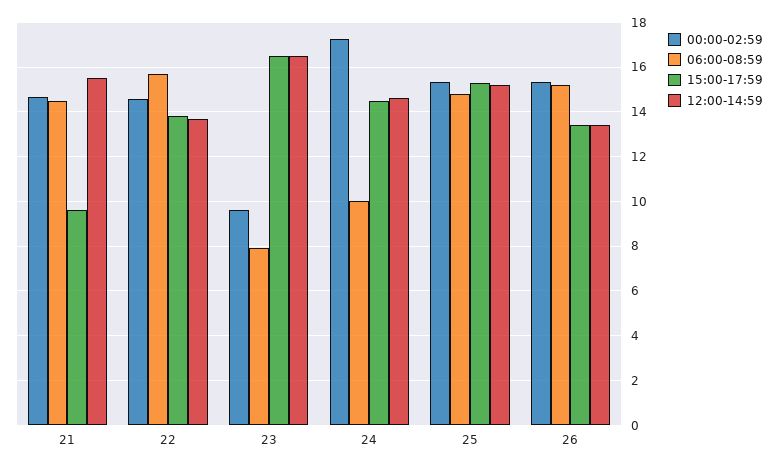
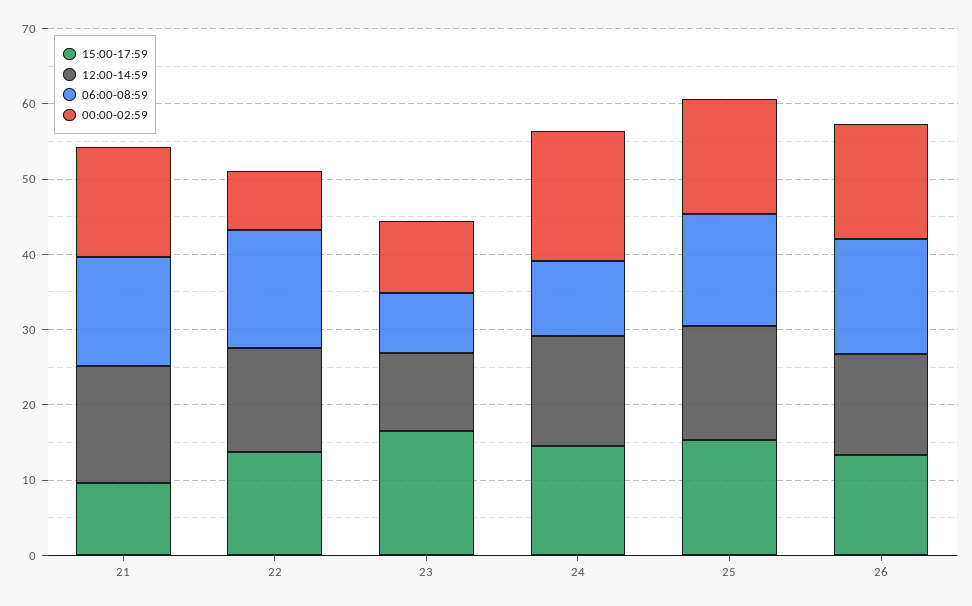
  {
    "00:00-02:59": {
      "21": 14.5,
-     "22": 14.5,
+     "22": 8,
      "23": 9.5,
      "24": 17.5,
      "25": 15.5,
      "26": 15.5
    },
    "06:00-08:59": {
      "21": 14.5,
      "22": 15.5,
      "23": 8,
      "24": 10,
      "25": 15,
      "26": 15
    },
    "15:00-17:59": {
      "21": 9.5,
      "22": 14,
      "23": 16.5,
      "24": 14.5,
      "25": 15.5,
      "26": 13.5
    },
    "12:00-14:59": {
      "21": 15.5,
      "22": 13.5,
-     "23": 16.5,
+     "23": 10,
      "24": 14.5,
      "25": 15,
      "26": 13.5
    }
  }

